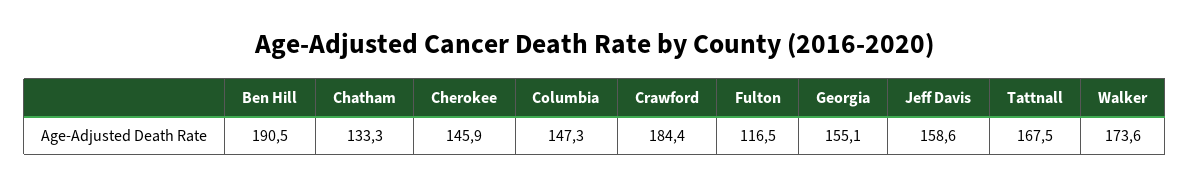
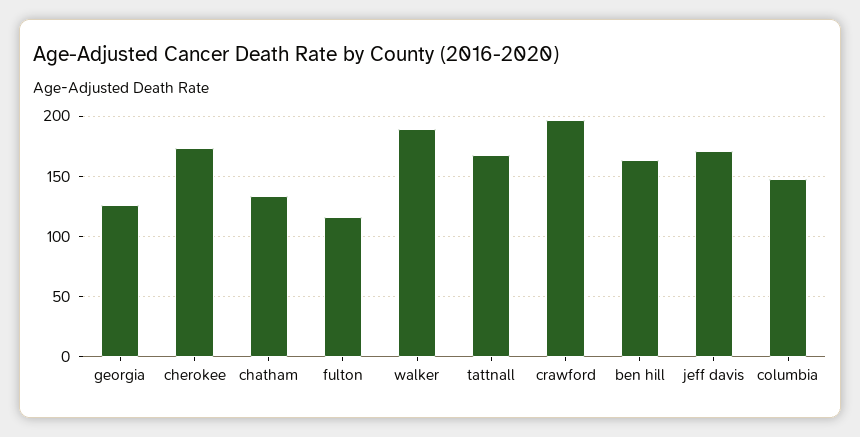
  {
-   "Ben Hill": 190.5,
+   "Ben Hill": 165,
    "Chatham": 133.3,
-   "Cherokee": 145.9,
+   "Cherokee": 175,
    "Columbia": 147.3,
-   "Crawford": 184.4,
+   "Crawford": 195,
    "Fulton": 116.5,
-   "Georgia": 155.1,
+   "Georgia": 125,
-   "Jeff Davis": 158.6,
+   "Jeff Davis": 170,
    "Tattnall": 167.5,
-   "Walker": 173.6
+   "Walker": 190
  }

